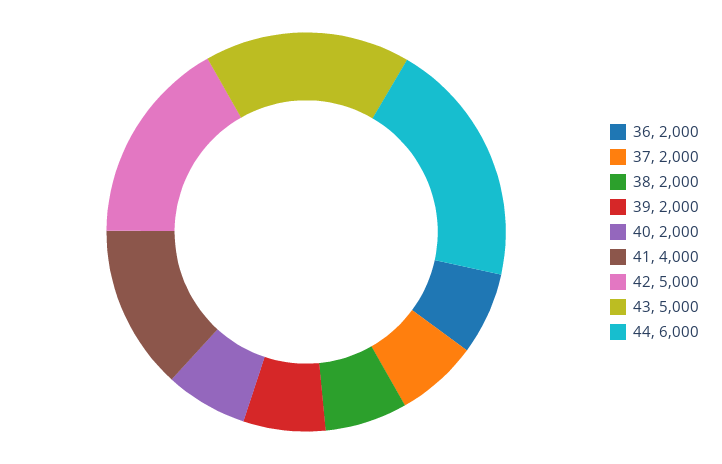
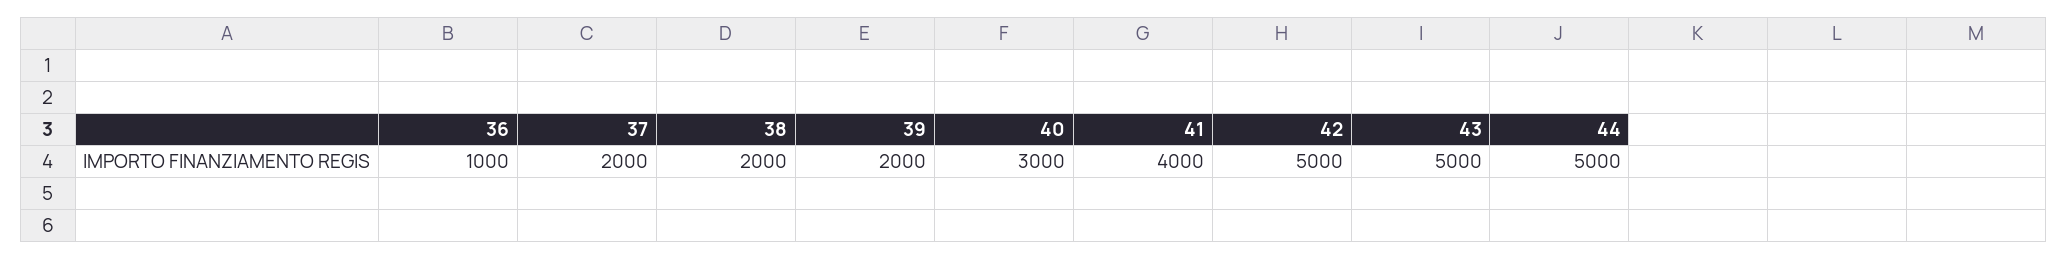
  {
-   "36": 2000,
+   "36": 1000,
    "37": 2000,
    "38": 2000,
    "39": 2000,
-   "40": 2000,
+   "40": 3000,
    "41": 4000,
    "42": 5000,
    "43": 5000,
-   "44": 6000
+   "44": 5000
  }

